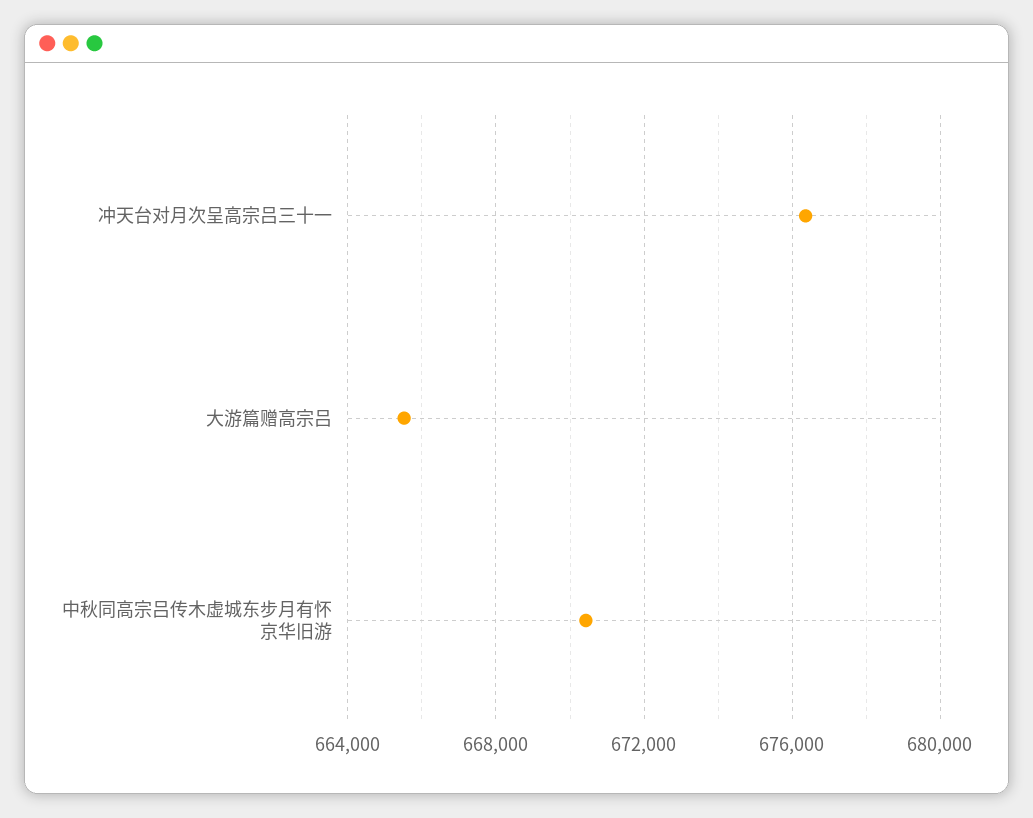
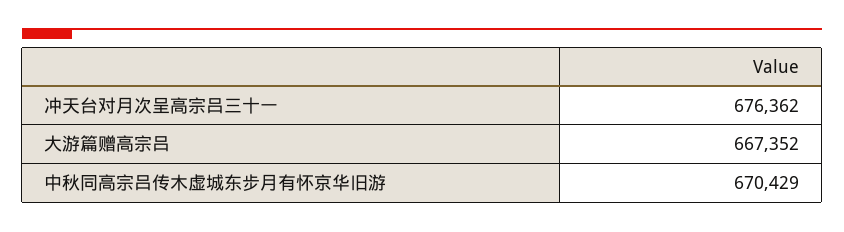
  {
    "冲天台对月次呈高宗吕三十一": 676362,
-   "大游篇赠高宗吕": 665500,
+   "大游篇赠高宗吕": 667352,
    "中秋同高宗吕传木虚城东步月有怀京华旧游": 670429
  }

